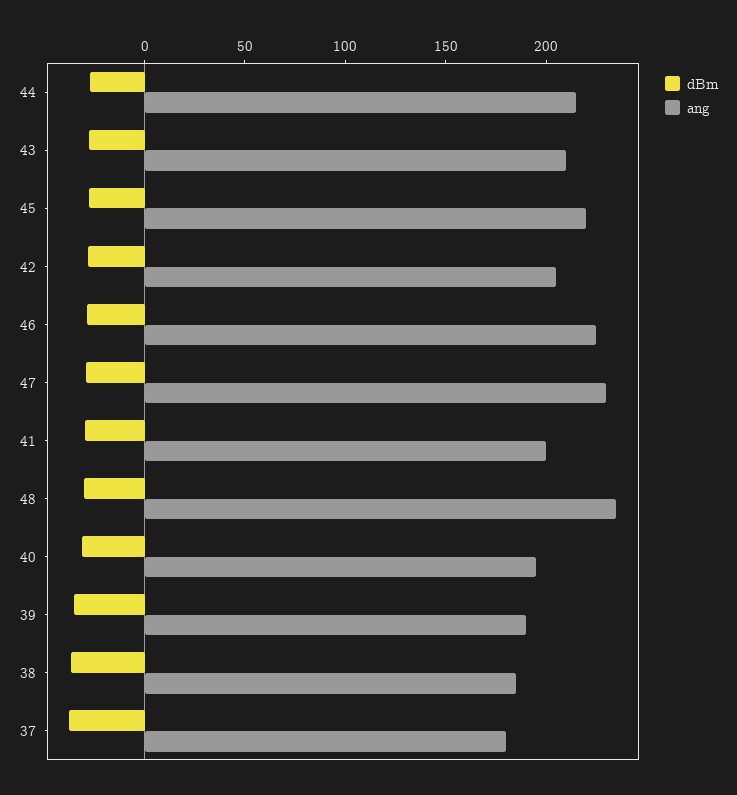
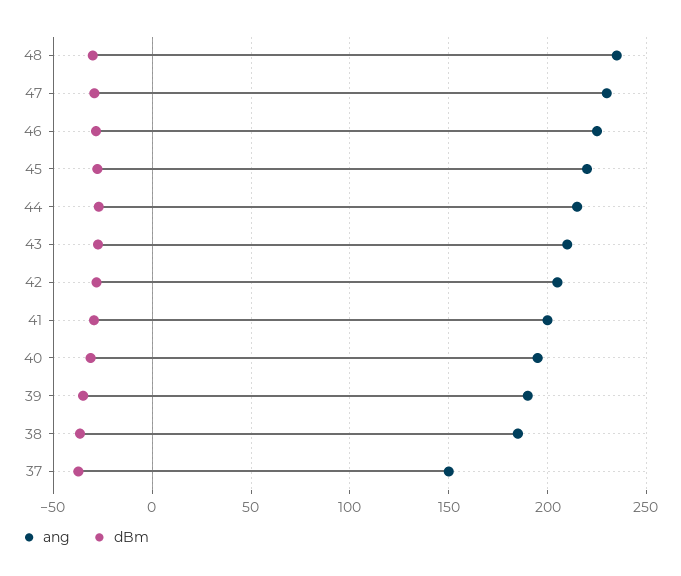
  {
    "dBm": {
      "44": -25,
      "43": -30,
      "45": -30,
      "42": -30,
      "46": -30,
      "47": -30,
      "41": -30,
      "48": -30,
      "40": -30,
      "39": -35,
      "38": -35,
      "37": -35
    },
    "ang": {
      "44": 215,
      "43": 210,
      "45": 220,
      "42": 205,
      "46": 225,
      "47": 230,
      "41": 200,
      "48": 235,
      "40": 195,
      "39": 190,
      "38": 185,
-     "37": 180
+     "37": 150
    }
  }

